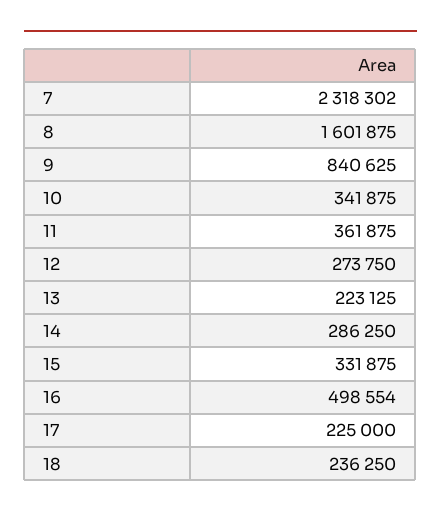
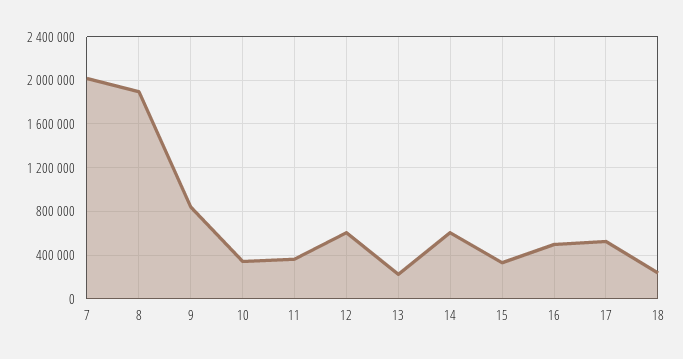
  {
-   "7": 2318302,
+   "7": 2000000,
-   "8": 1601875,
+   "8": 1900000,
    "9": 840625,
    "10": 341875,
    "11": 361875,
-   "12": 273750,
+   "12": 600000,
    "13": 223125,
-   "14": 286250,
+   "14": 600000,
    "15": 331875,
    "16": 498554,
-   "17": 225000,
+   "17": 500000,
    "18": 236250
  }

